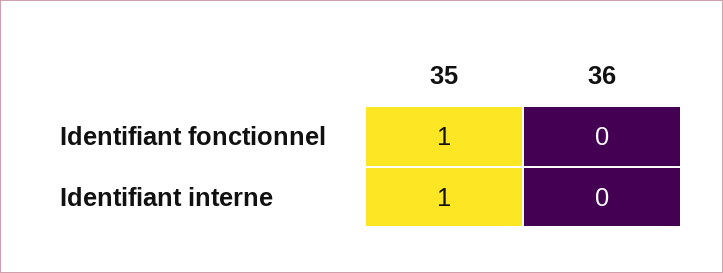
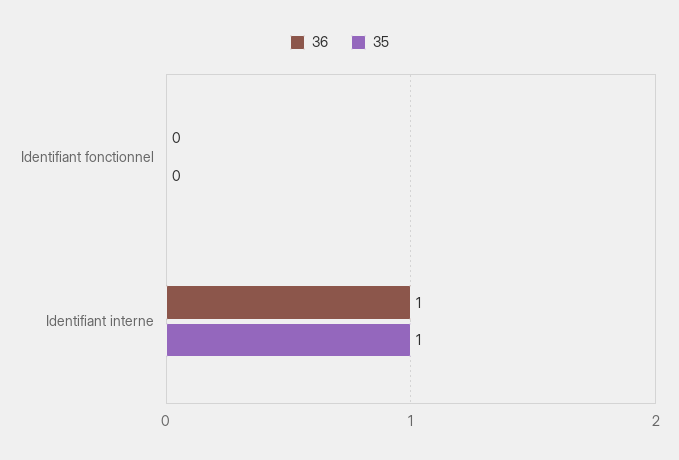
  {
    "35": {
-     "Identifiant fonctionnel": 1,
+     "Identifiant fonctionnel": 0,
      "Identifiant interne": 1
    },
    "36": {
      "Identifiant fonctionnel": 0,
-     "Identifiant interne": 0
+     "Identifiant interne": 1
    }
  }

